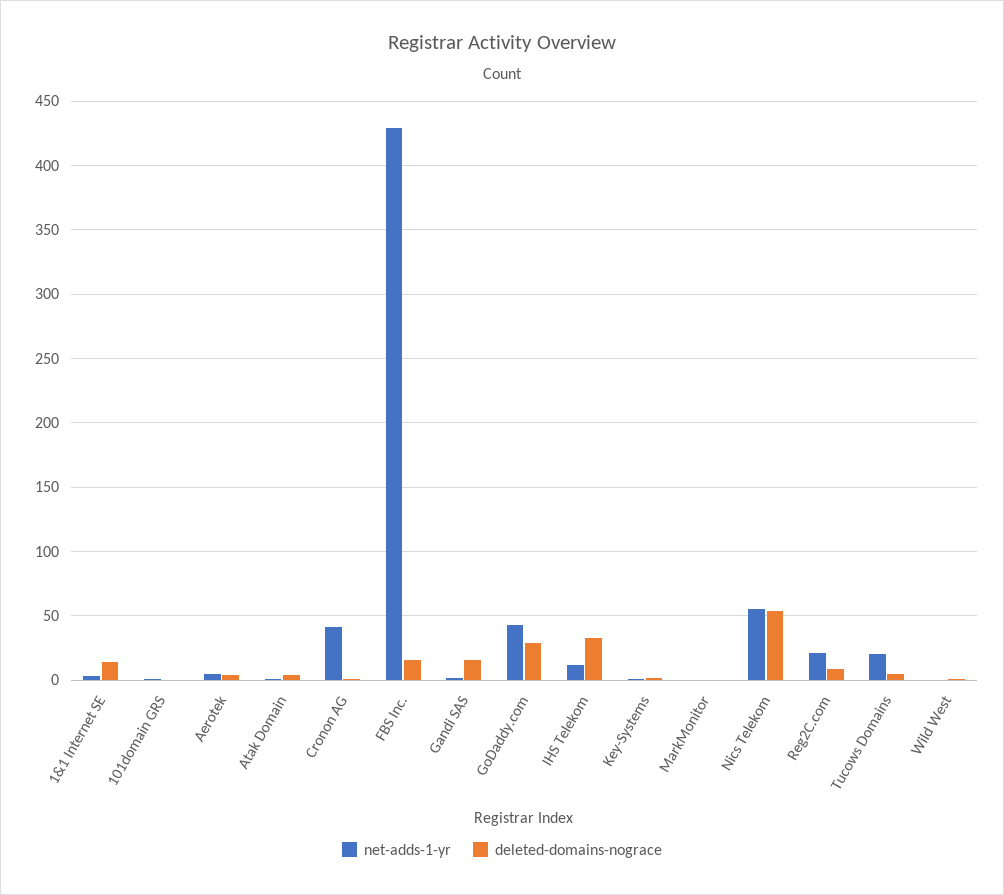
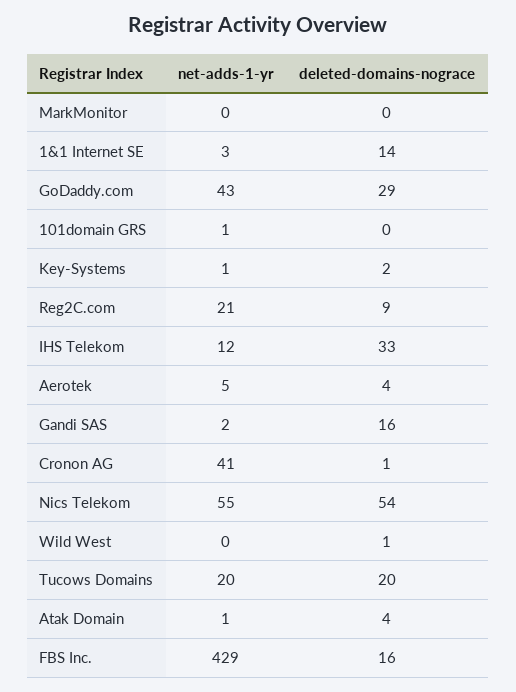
  {
    "net-adds-1-yr": {
      "1&1 Internet SE": 3,
      "101domain GRS": 1,
      "Aerotek": 5,
      "Atak Domain": 1,
      "Cronon AG": 41,
      "FBS Inc.": 429,
      "Gandi SAS": 2,
      "GoDaddy.com": 43,
      "IHS Telekom": 12,
      "Key-Systems": 1,
      "MarkMonitor": 0,
      "Nics Telekom": 55,
      "Reg2C.com": 21,
      "Tucows Domains": 20,
      "Wild West": 0
    },
    "deleted-domains-nograce": {
      "1&1 Internet SE": 14,
      "101domain GRS": 0,
      "Aerotek": 4,
      "Atak Domain": 4,
      "Cronon AG": 1,
      "FBS Inc.": 16,
      "Gandi SAS": 16,
      "GoDaddy.com": 29,
      "IHS Telekom": 33,
      "Key-Systems": 2,
      "MarkMonitor": 0,
      "Nics Telekom": 54,
      "Reg2C.com": 9,
-     "Tucows Domains": 5,
+     "Tucows Domains": 20,
      "Wild West": 1
    }
  }

